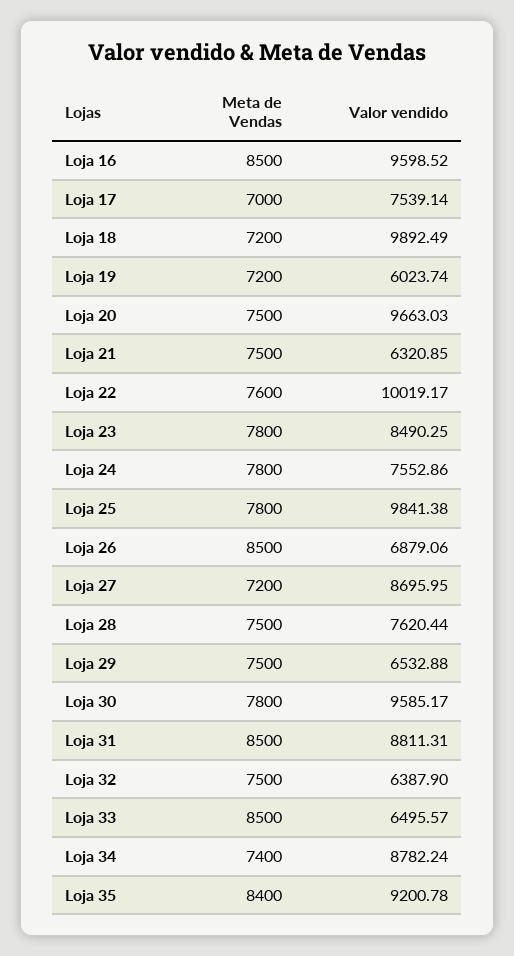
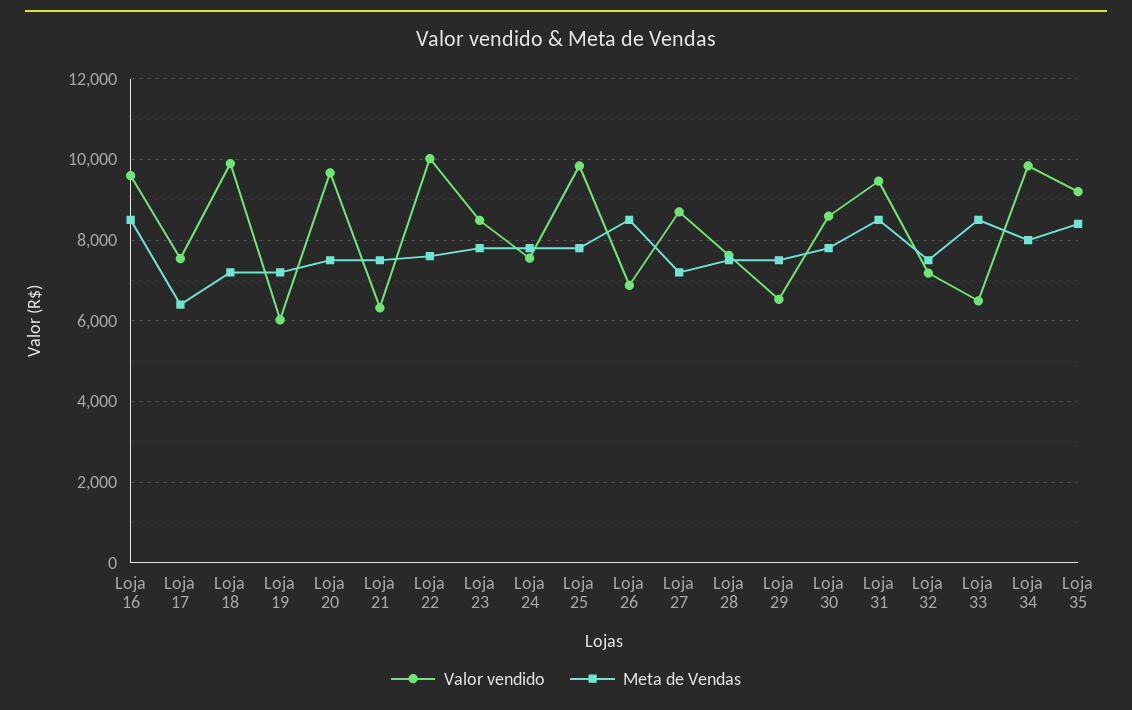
  {
    "Meta de Vendas": {
      "Loja 16": 8500,
-     "Loja 17": 7000,
+     "Loja 17": 6400,
      "Loja 18": 7200,
      "Loja 19": 7200,
      "Loja 20": 7500,
      "Loja 21": 7500,
      "Loja 22": 7600,
      "Loja 23": 7800,
      "Loja 24": 7800,
      "Loja 25": 7800,
      "Loja 26": 8500,
      "Loja 27": 7200,
      "Loja 28": 7500,
      "Loja 29": 7500,
      "Loja 30": 7800,
      "Loja 31": 8500,
      "Loja 32": 7500,
      "Loja 33": 8500,
-     "Loja 34": 7400,
+     "Loja 34": 8000,
      "Loja 35": 8400
    },
    "Valor vendido": {
      "Loja 16": 9598.52,
      "Loja 17": 7539.14,
      "Loja 18": 9892.49,
      "Loja 19": 6023.74,
      "Loja 20": 9663.03,
      "Loja 21": 6320.85,
      "Loja 22": 10019.17,
      "Loja 23": 8490.25,
      "Loja 24": 7552.86,
      "Loja 25": 9841.38,
      "Loja 26": 6879.06,
      "Loja 27": 8695.95,
      "Loja 28": 7620.44,
      "Loja 29": 6532.88,
-     "Loja 30": 9585.17,
+     "Loja 30": 8600,
-     "Loja 31": 8811.31,
+     "Loja 31": 9400,
-     "Loja 32": 6387.9,
+     "Loja 32": 7200,
      "Loja 33": 6495.57,
-     "Loja 34": 8782.24,
+     "Loja 34": 9800,
      "Loja 35": 9200.78
    }
  }

